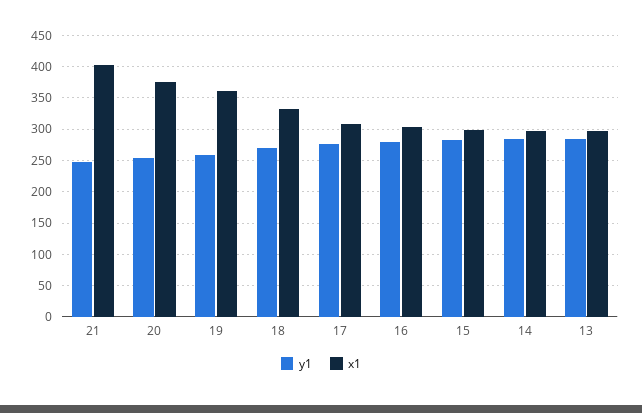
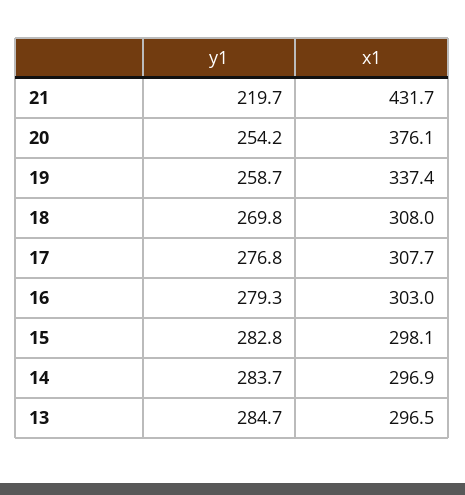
  {
    "y1": {
-     "21": 250,
+     "21": 219.7,
      "20": 254.2,
      "19": 258.7,
      "18": 269.8,
      "17": 276.8,
      "16": 279.3,
      "15": 282.8,
      "14": 283.7,
      "13": 284.7
    },
    "x1": {
-     "21": 400,
+     "21": 431.7,
      "20": 376.1,
-     "19": 360,
+     "19": 337.4,
-     "18": 330,
+     "18": 308,
      "17": 307.7,
      "16": 303,
      "15": 298.1,
      "14": 296.9,
      "13": 296.5
    }
  }

